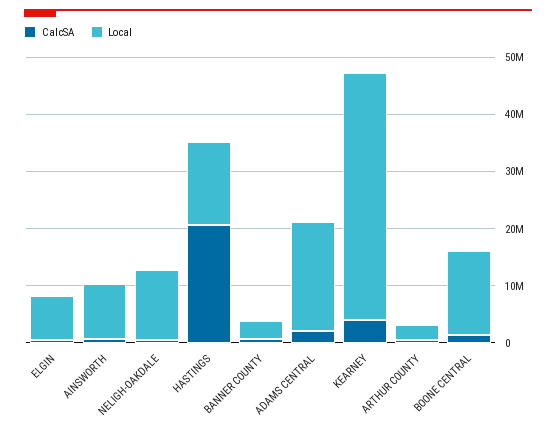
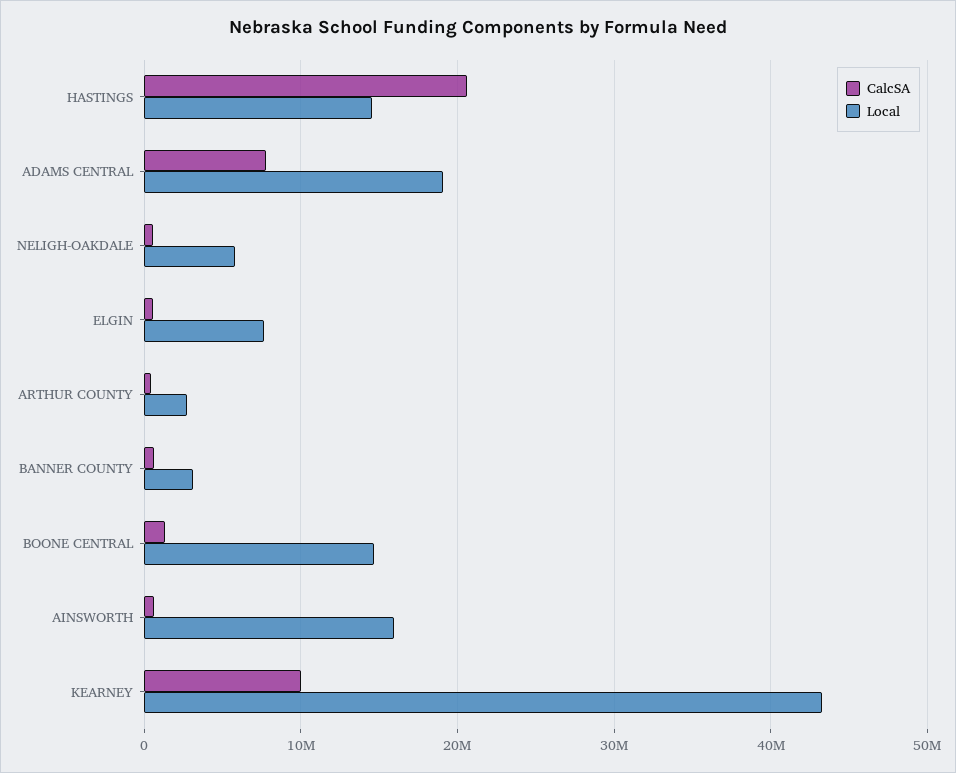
  {
    "CalcSA": {
      "ELGIN": 1000000,
      "AINSWORTH": 1000000,
      "NELIGH-OAKDALE": 1000000,
      "HASTINGS": 21000000,
      "BANNER COUNTY": 1000000,
-     "ADAMS CENTRAL": 2000000,
+     "ADAMS CENTRAL": 8000000,
-     "KEARNEY": 4000000,
+     "KEARNEY": 10000000,
      "ARTHUR COUNTY": 0,
      "BOONE CENTRAL": 1000000
    },
    "Local": {
      "ELGIN": 8000000,
-     "AINSWORTH": 10000000,
+     "AINSWORTH": 16000000,
-     "NELIGH-OAKDALE": 12000000,
+     "NELIGH-OAKDALE": 6000000,
      "HASTINGS": 15000000,
      "BANNER COUNTY": 3000000,
      "ADAMS CENTRAL": 19000000,
      "KEARNEY": 43000000,
      "ARTHUR COUNTY": 3000000,
      "BOONE CENTRAL": 15000000
    }
  }

